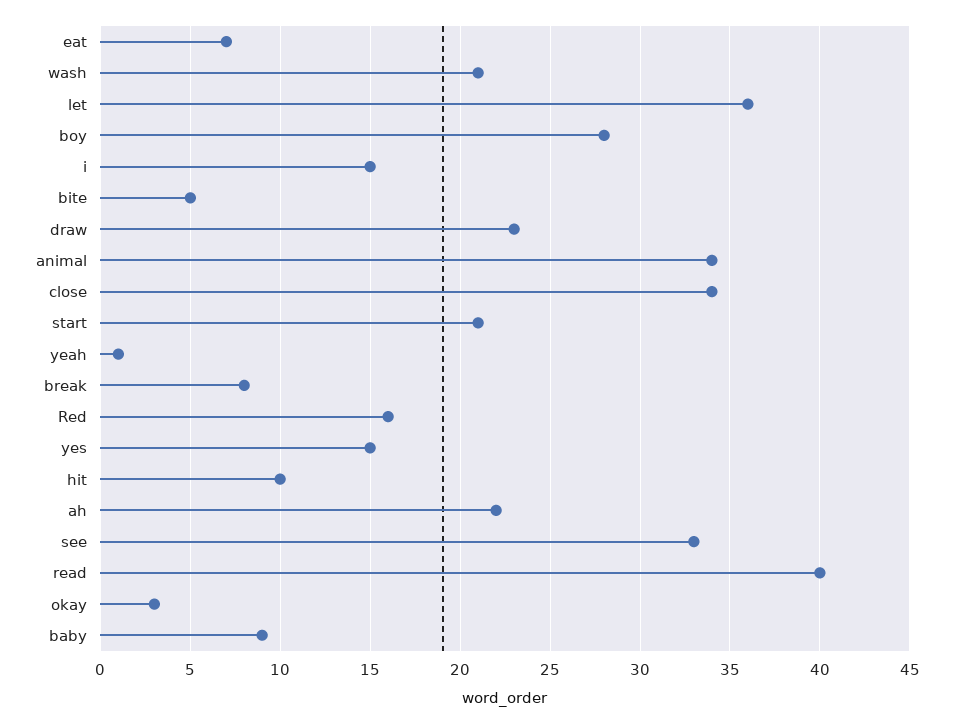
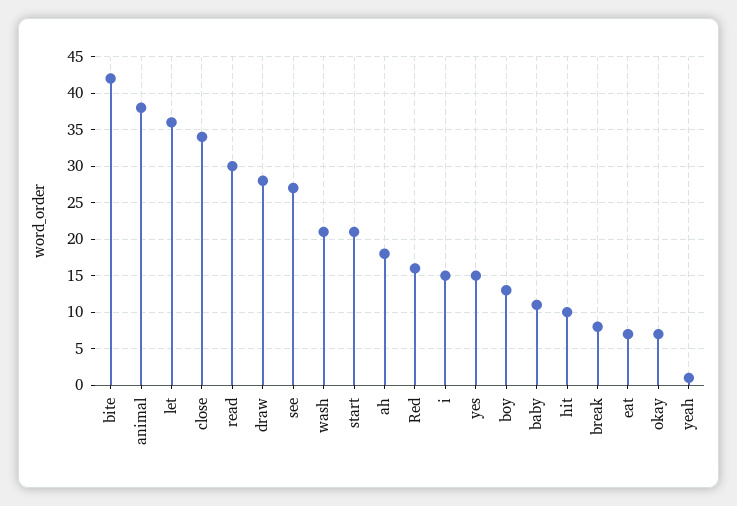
  {
    "eat": 7,
    "wash": 21,
    "let": 36,
-   "boy": 28,
+   "boy": 13,
    "i": 15,
-   "bite": 5,
+   "bite": 42,
-   "draw": 23,
+   "draw": 28,
-   "animal": 34,
+   "animal": 38,
    "close": 34,
    "start": 21,
    "yeah": 1,
    "break": 8,
    "Red": 16,
    "yes": 15,
    "hit": 10,
-   "ah": 22,
+   "ah": 18,
-   "see": 33,
+   "see": 27,
-   "read": 40,
+   "read": 30,
-   "okay": 3,
+   "okay": 7,
-   "baby": 9
+   "baby": 11
  }

